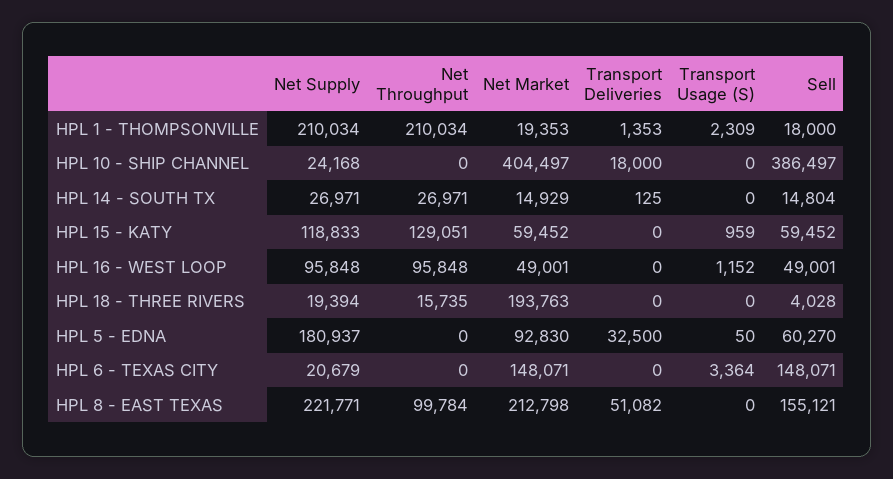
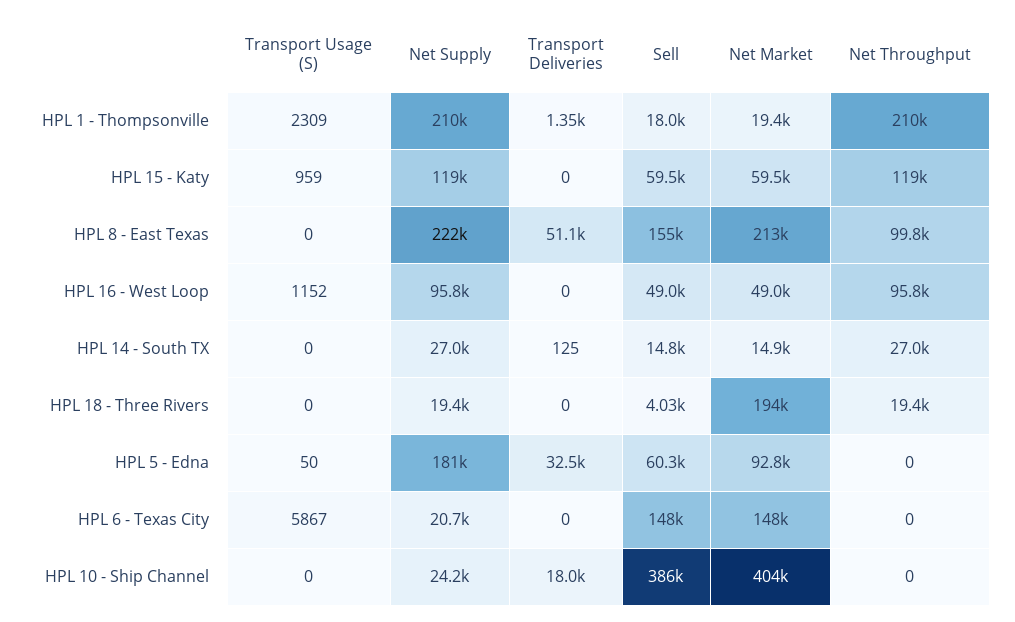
  {
    "Net Supply": {
      "HPL 1 - THOMPSONVILLE": 210034,
      "HPL 10 - SHIP CHANNEL": 24168,
      "HPL 14 - SOUTH TX": 26971,
      "HPL 15 - KATY": 118833,
      "HPL 16 - WEST LOOP": 95848,
      "HPL 18 - THREE RIVERS": 19394,
      "HPL 5 - EDNA": 180937,
      "HPL 6 - TEXAS CITY": 20679,
      "HPL 8 - EAST TEXAS": 221771
    },
    "Net Throughput": {
      "HPL 1 - THOMPSONVILLE": 210034,
      "HPL 10 - SHIP CHANNEL": 0,
      "HPL 14 - SOUTH TX": 26971,
-     "HPL 15 - KATY": 129051,
+     "HPL 15 - KATY": 119000,
      "HPL 16 - WEST LOOP": 95848,
-     "HPL 18 - THREE RIVERS": 15735,
+     "HPL 18 - THREE RIVERS": 19400,
      "HPL 5 - EDNA": 0,
      "HPL 6 - TEXAS CITY": 0,
      "HPL 8 - EAST TEXAS": 99784
    },
    "Net Market": {
      "HPL 1 - THOMPSONVILLE": 19353,
      "HPL 10 - SHIP CHANNEL": 404497,
      "HPL 14 - SOUTH TX": 14929,
      "HPL 15 - KATY": 59452,
      "HPL 16 - WEST LOOP": 49001,
      "HPL 18 - THREE RIVERS": 193763,
      "HPL 5 - EDNA": 92830,
      "HPL 6 - TEXAS CITY": 148071,
      "HPL 8 - EAST TEXAS": 212798
    },
    "Transport Deliveries": {
      "HPL 1 - THOMPSONVILLE": 1353,
      "HPL 10 - SHIP CHANNEL": 18000,
      "HPL 14 - SOUTH TX": 125,
      "HPL 15 - KATY": 0,
      "HPL 16 - WEST LOOP": 0,
      "HPL 18 - THREE RIVERS": 0,
      "HPL 5 - EDNA": 32500,
      "HPL 6 - TEXAS CITY": 0,
      "HPL 8 - EAST TEXAS": 51082
    },
    "Transport Usage (S)": {
      "HPL 1 - THOMPSONVILLE": 2309,
      "HPL 10 - SHIP CHANNEL": 0,
      "HPL 14 - SOUTH TX": 0,
      "HPL 15 - KATY": 959,
      "HPL 16 - WEST LOOP": 1152,
      "HPL 18 - THREE RIVERS": 0,
      "HPL 5 - EDNA": 50,
-     "HPL 6 - TEXAS CITY": 3364,
+     "HPL 6 - TEXAS CITY": 5867,
      "HPL 8 - EAST TEXAS": 0
    },
    "Sell": {
      "HPL 1 - THOMPSONVILLE": 18000,
      "HPL 10 - SHIP CHANNEL": 386497,
      "HPL 14 - SOUTH TX": 14804,
      "HPL 15 - KATY": 59452,
      "HPL 16 - WEST LOOP": 49001,
      "HPL 18 - THREE RIVERS": 4028,
      "HPL 5 - EDNA": 60270,
      "HPL 6 - TEXAS CITY": 148071,
      "HPL 8 - EAST TEXAS": 155121
    }
  }

